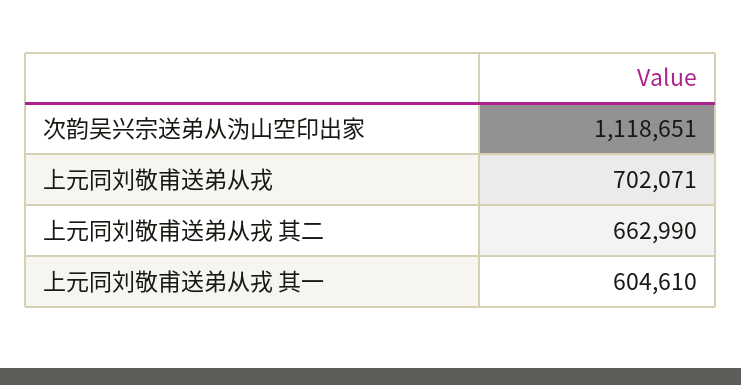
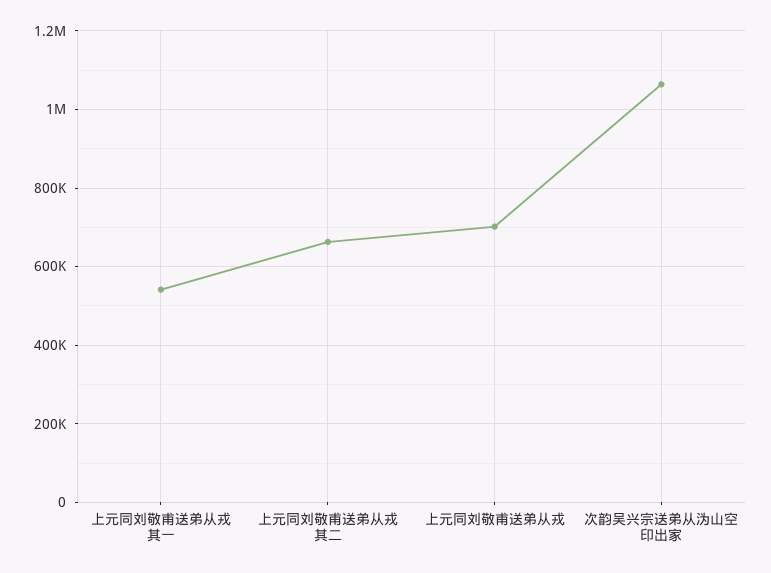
  {
-   "次韵吴兴宗送弟从沩山空印出家": 1118651,
+   "次韵吴兴宗送弟从沩山空印出家": 1060000,
    "上元同刘敬甫送弟从戎": 702071,
    "上元同刘敬甫送弟从戎 其二": 662990,
-   "上元同刘敬甫送弟从戎 其一": 604610
+   "上元同刘敬甫送弟从戎 其一": 540000
  }

